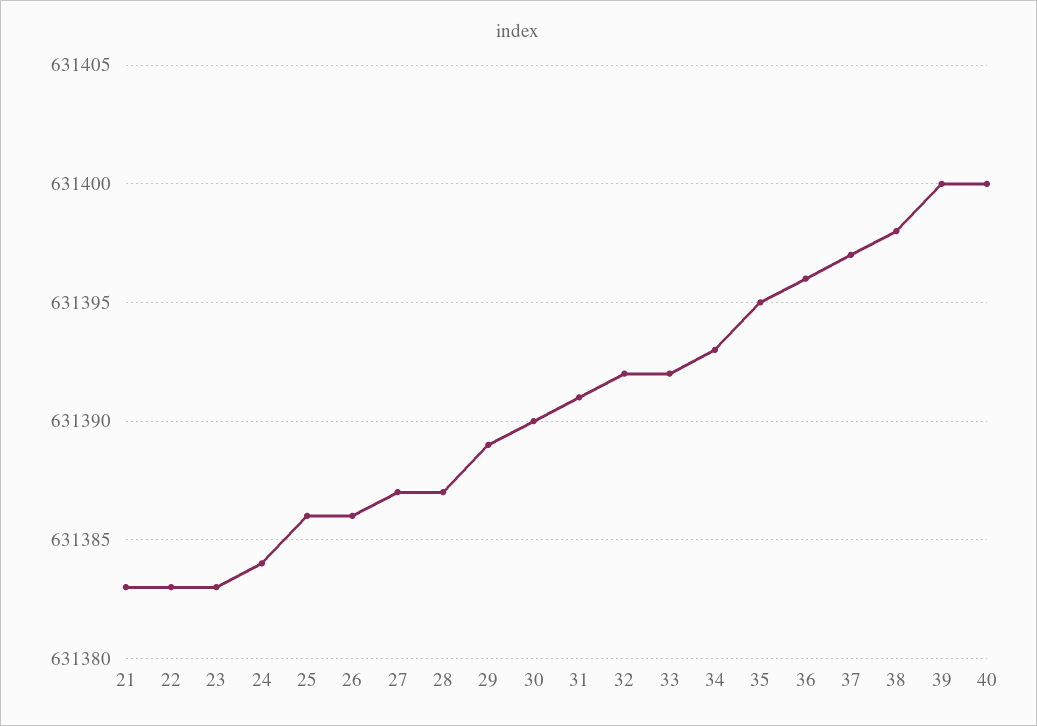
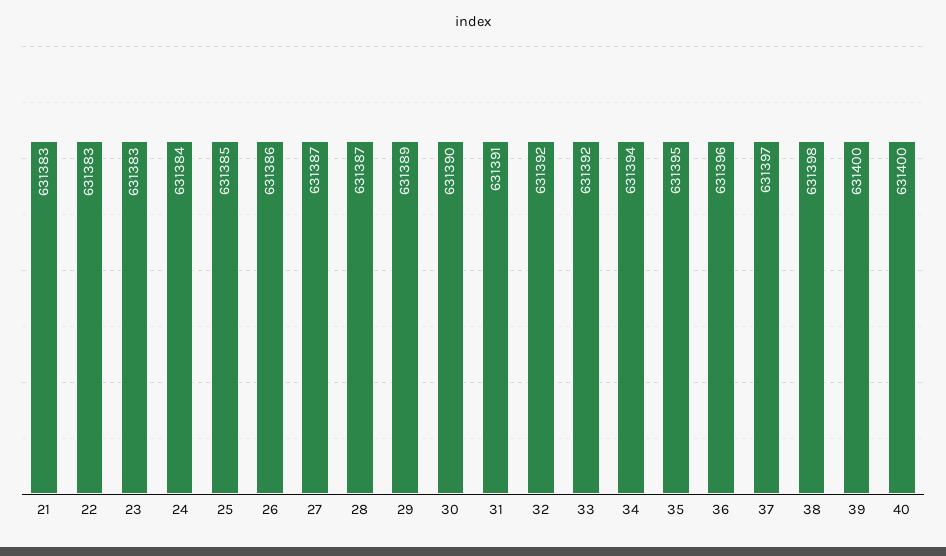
  {
    "21": 631383,
    "22": 631383,
    "23": 631383,
    "24": 631384,
-   "25": 631386,
+   "25": 631385,
    "26": 631386,
    "27": 631387,
    "28": 631387,
    "29": 631389,
    "30": 631390,
    "31": 631391,
    "32": 631392,
    "33": 631392,
-   "34": 631393,
+   "34": 631394,
    "35": 631395,
    "36": 631396,
    "37": 631397,
    "38": 631398,
    "39": 631400,
    "40": 631400
  }

